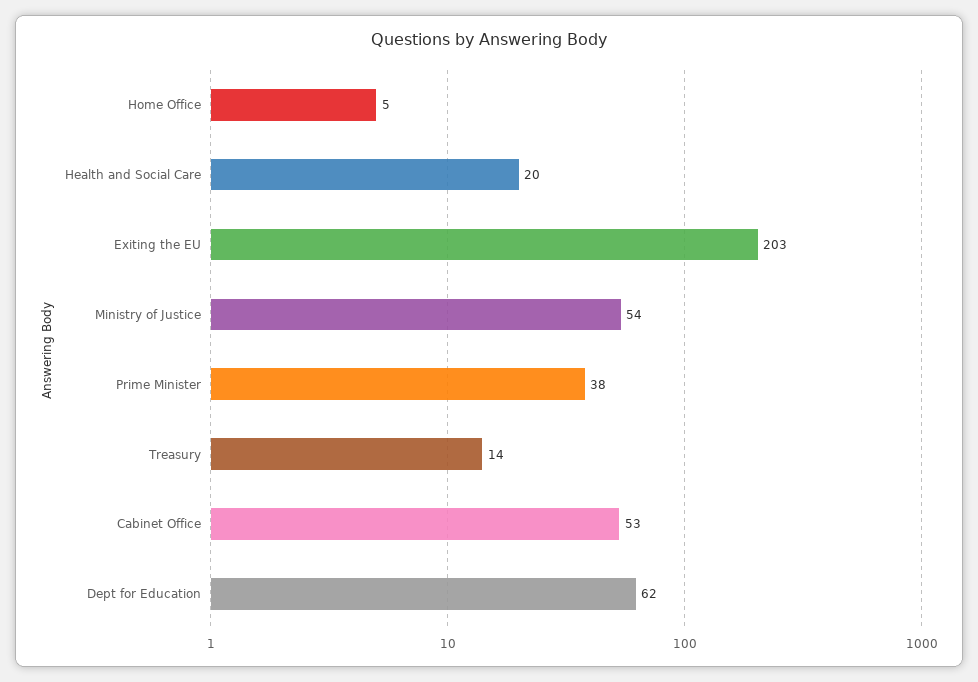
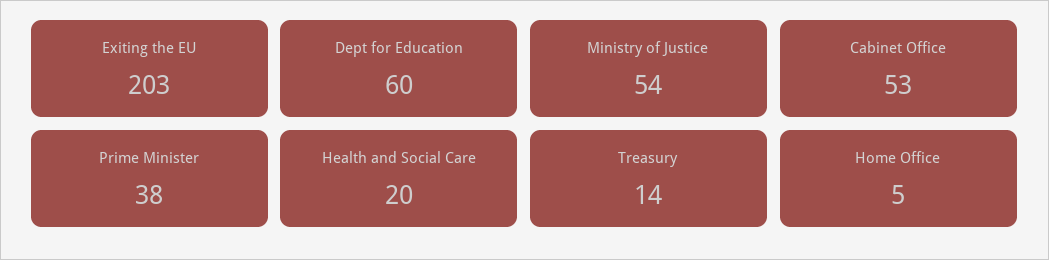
  {
    "Home Office": 5,
    "Health and Social Care": 20,
    "Exiting the EU": 203,
    "Ministry of Justice": 54,
    "Prime Minister": 38,
    "Treasury": 14,
    "Cabinet Office": 53,
-   "Dept for Education": 62
+   "Dept for Education": 60
  }

